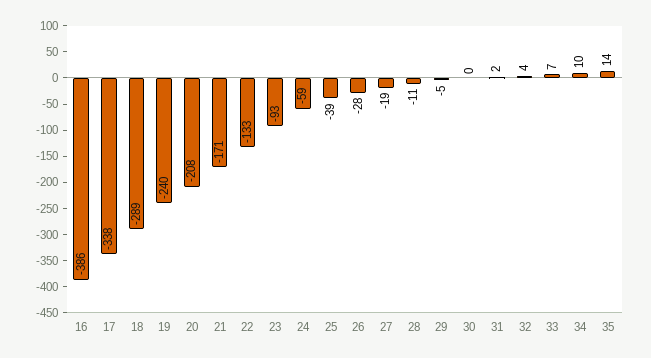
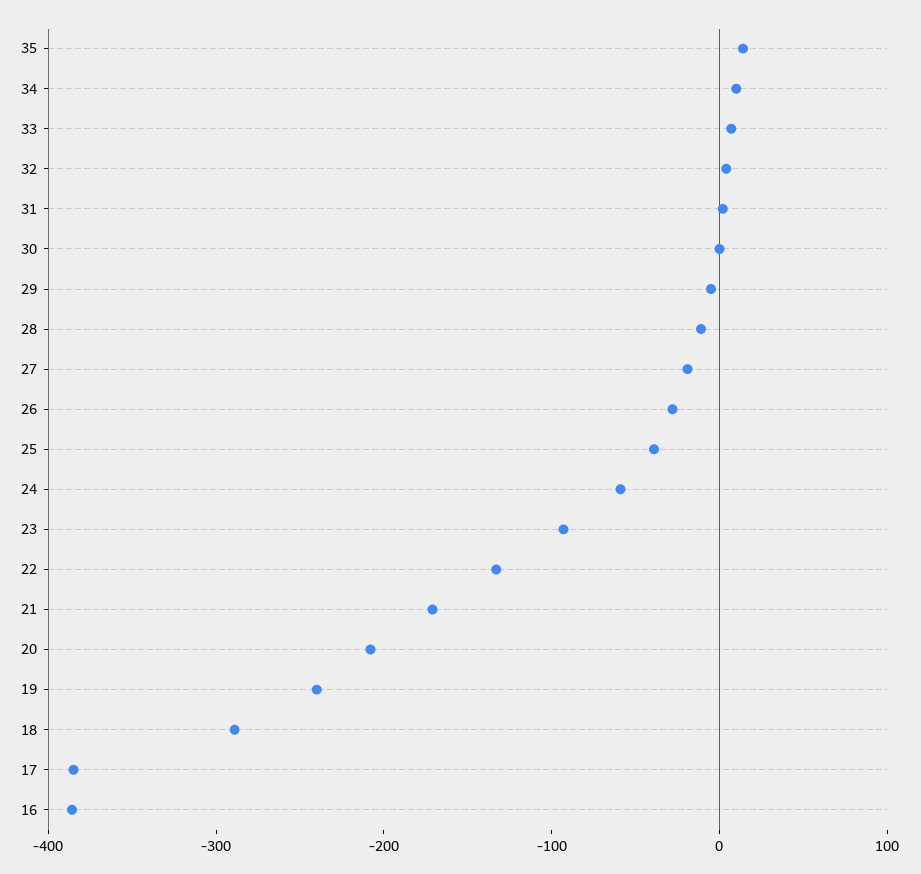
  {
    "16": -386,
-   "17": -338,
+   "17": -380,
    "18": -289,
    "19": -240,
    "20": -208,
    "21": -171,
    "22": -133,
    "23": -93,
    "24": -59,
    "25": -39,
    "26": -28,
    "27": -19,
    "28": -11,
    "29": -5,
    "30": 0,
    "31": 2,
    "32": 4,
    "33": 7,
    "34": 10,
    "35": 14
  }

